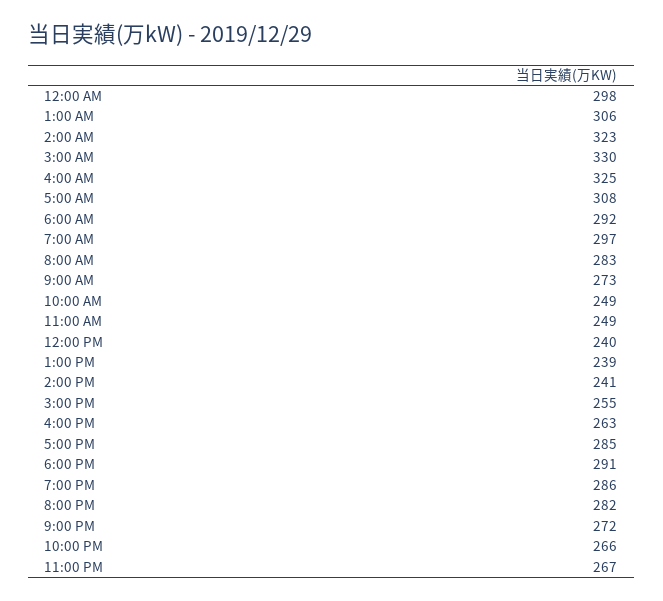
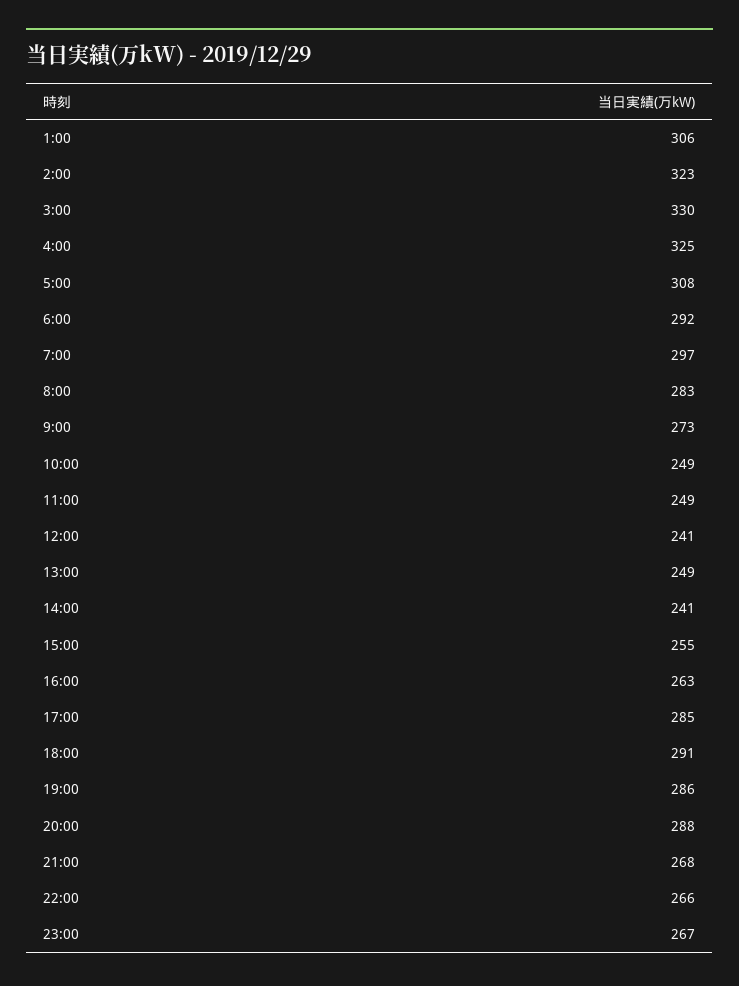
  {
-   "12:00 AM": 298,
    "1:00 AM": 306,
    "2:00 AM": 323,
    "3:00 AM": 330,
    "4:00 AM": 325,
    "5:00 AM": 308,
    "6:00 AM": 292,
    "7:00 AM": 297,
    "8:00 AM": 283,
    "9:00 AM": 273,
    "10:00 AM": 249,
    "11:00 AM": 249,
-   "12:00 PM": 240,
+   "12:00 PM": 241,
-   "1:00 PM": 239,
+   "1:00 PM": 249,
    "2:00 PM": 241,
    "3:00 PM": 255,
    "4:00 PM": 263,
    "5:00 PM": 285,
    "6:00 PM": 291,
    "7:00 PM": 286,
-   "8:00 PM": 282,
+   "8:00 PM": 288,
-   "9:00 PM": 272,
+   "9:00 PM": 268,
    "10:00 PM": 266,
    "11:00 PM": 267
  }

